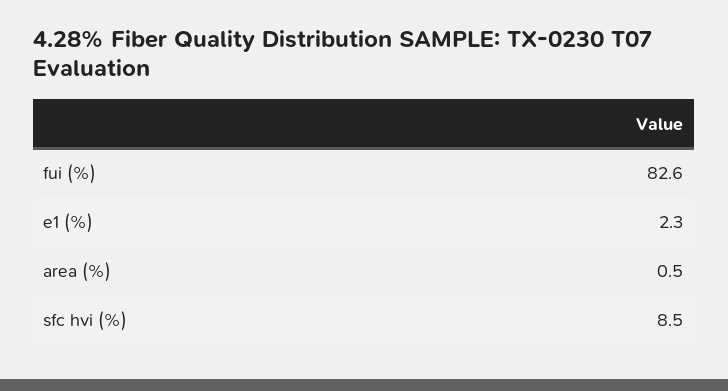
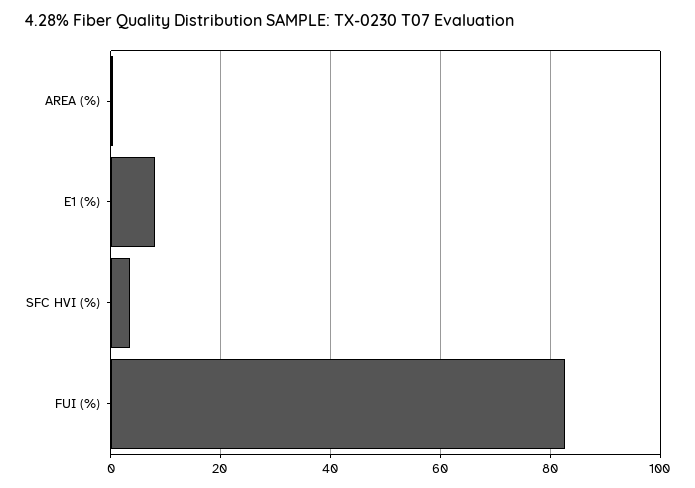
  {
    "fui (%)": 82.6,
-   "e1 (%)": 2.3,
+   "e1 (%)": 8,
    "area (%)": 0.5,
-   "sfc hvi (%)": 8.5
+   "sfc hvi (%)": 4
  }

